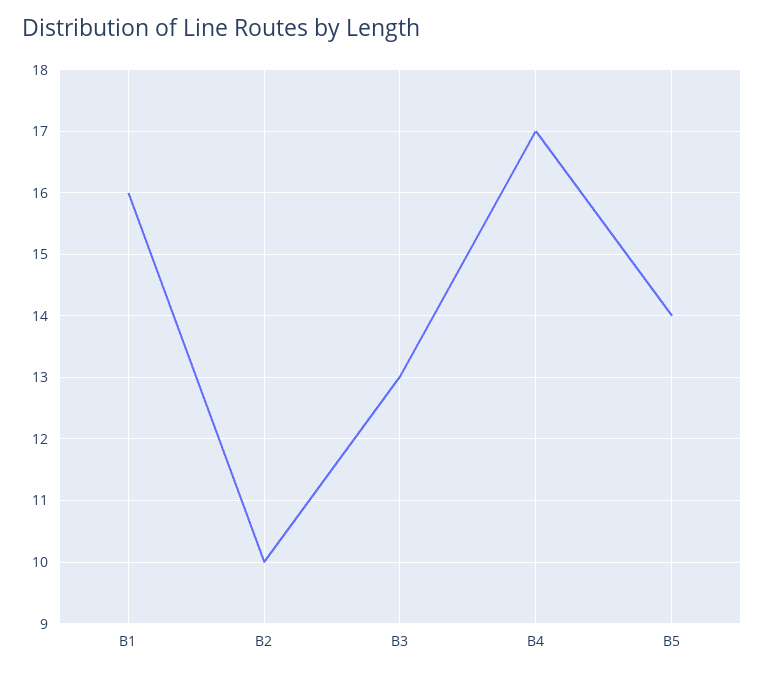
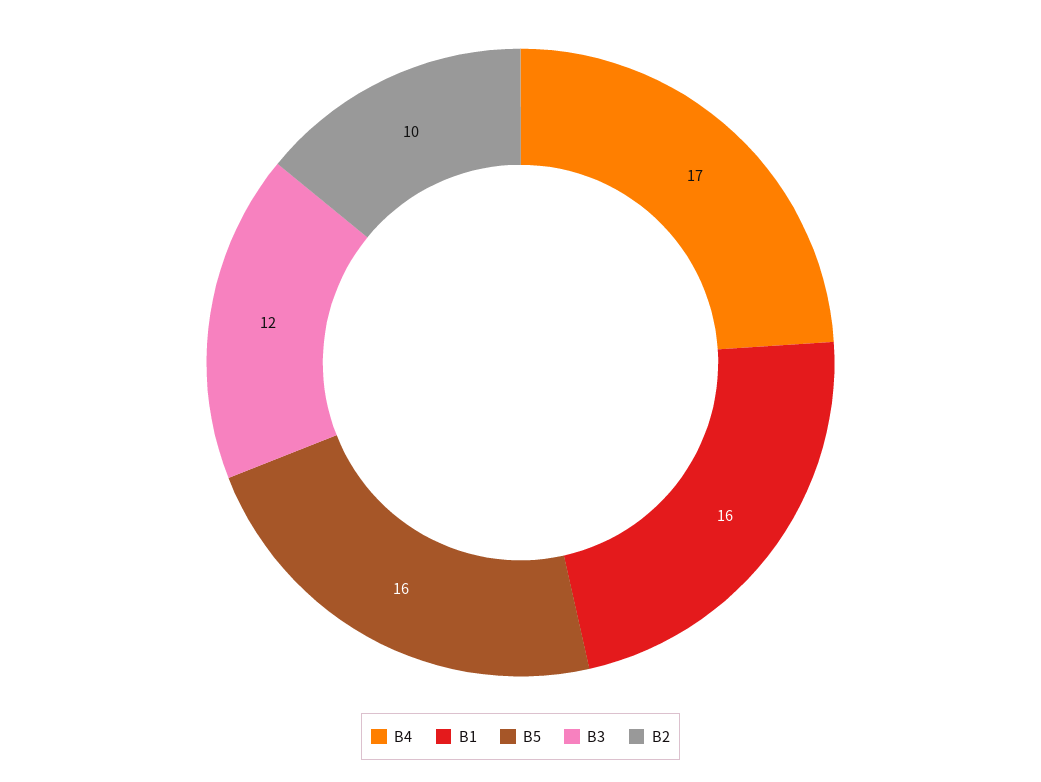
  {
    "B1": 16,
    "B2": 10,
-   "B3": 13,
+   "B3": 12,
    "B4": 17,
-   "B5": 14
+   "B5": 16
  }

